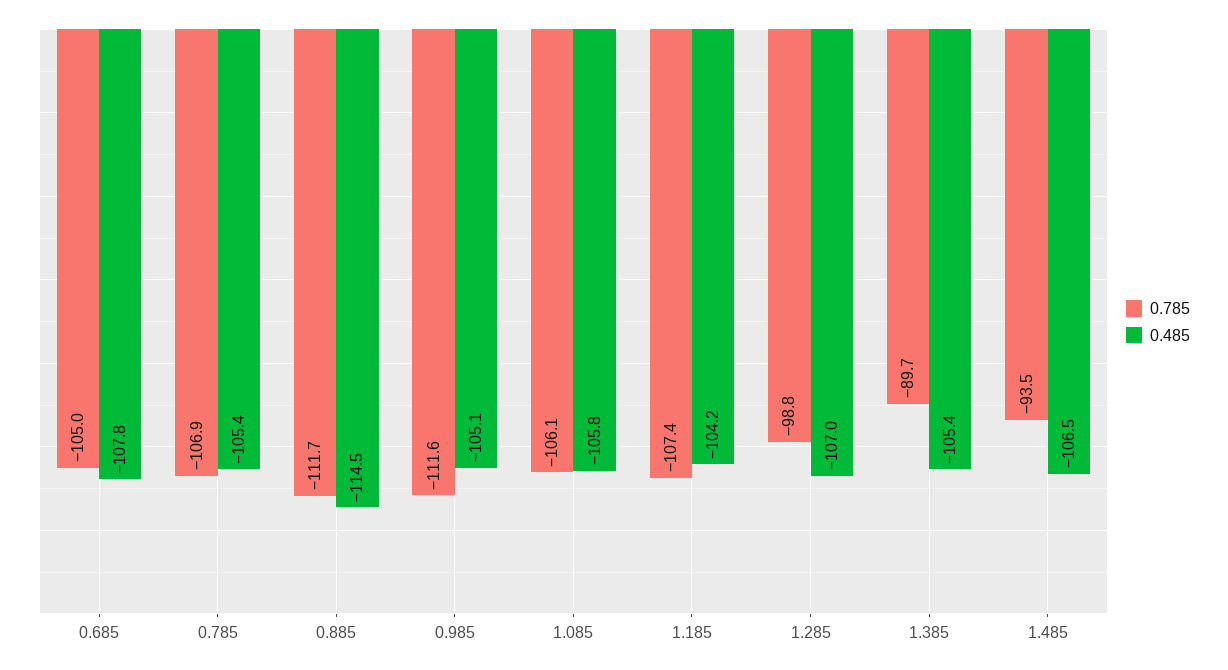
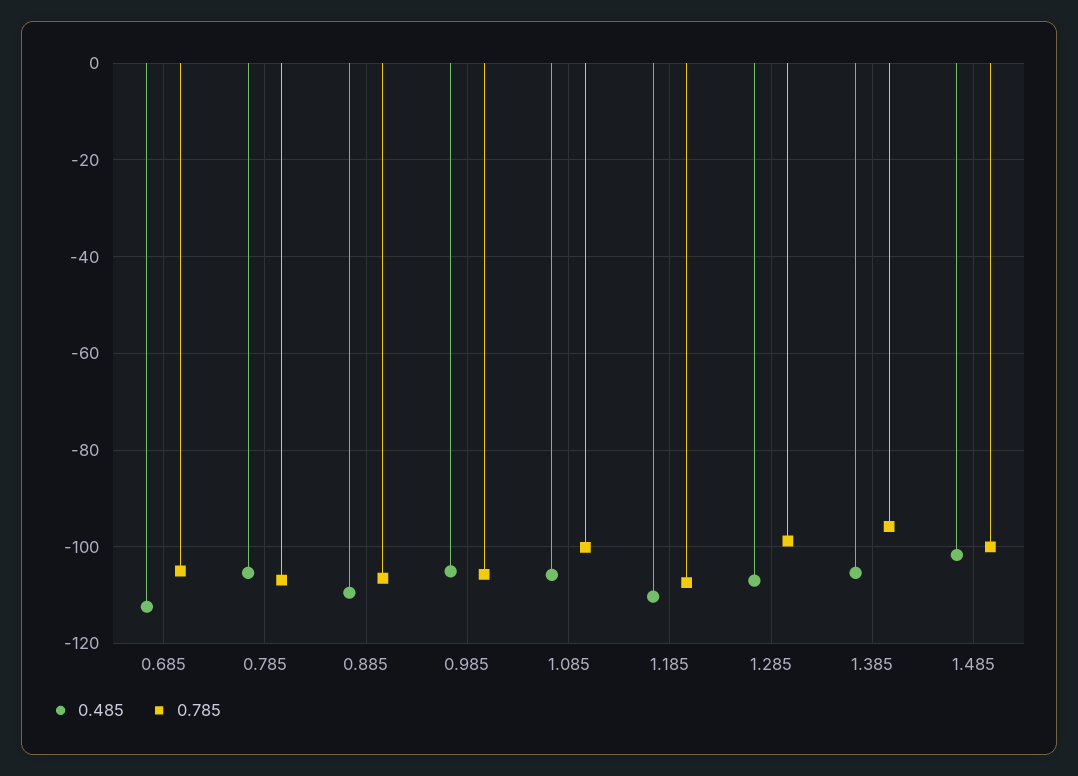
  {
    "0.785": {
      "0.685": -105,
      "0.785": -106.9,
-     "0.885": -111.7,
+     "0.885": -106,
-     "0.985": -111.6,
+     "0.985": -106,
-     "1.085": -106.1,
+     "1.085": -100,
      "1.185": -107.4,
      "1.285": -98.8,
-     "1.385": -89.7,
+     "1.385": -96,
-     "1.485": -93.5
+     "1.485": -100
    },
    "0.485": {
-     "0.685": -107.8,
+     "0.685": -112,
      "0.785": -105.4,
-     "0.885": -114.5,
+     "0.885": -110,
      "0.985": -105.1,
      "1.085": -105.8,
-     "1.185": -104.2,
+     "1.185": -110,
      "1.285": -107,
      "1.385": -105.4,
-     "1.485": -106.5
+     "1.485": -102
    }
  }

